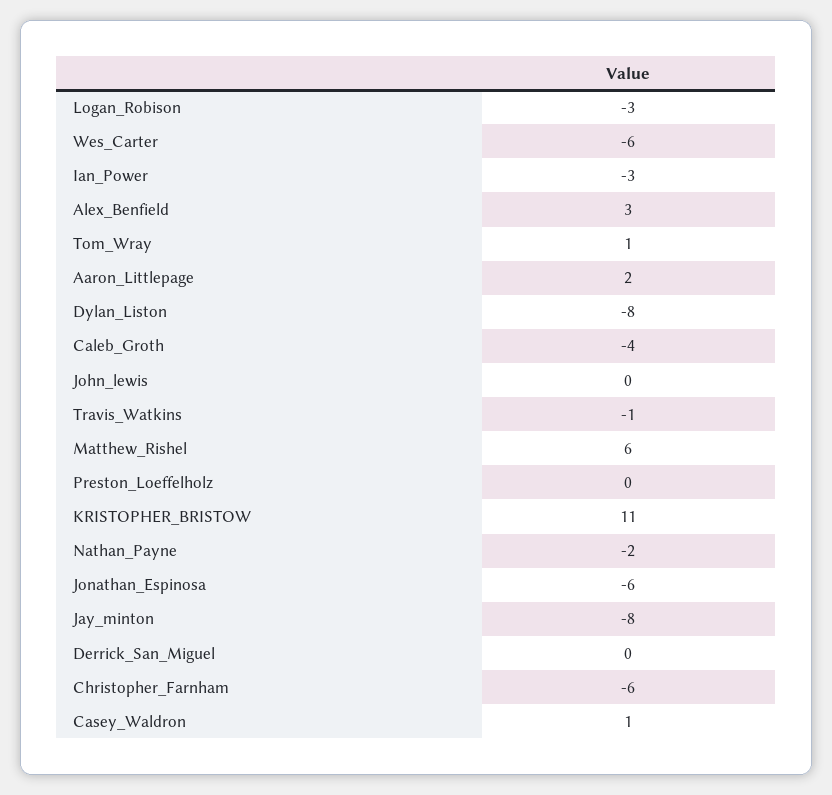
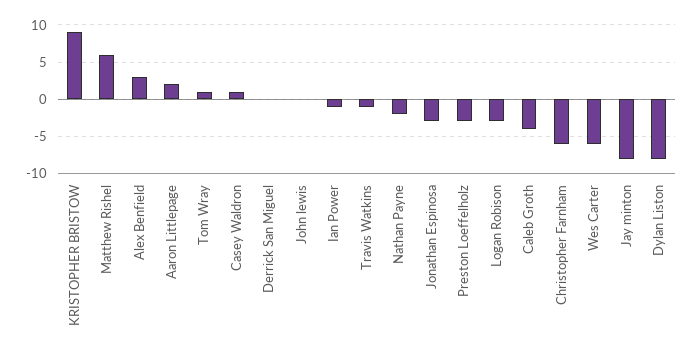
  {
    "Logan_Robison": -3,
    "Wes_Carter": -6,
-   "Ian_Power": -3,
+   "Ian_Power": -1,
    "Alex_Benfield": 3,
    "Tom_Wray": 1,
    "Aaron_Littlepage": 2,
    "Dylan_Liston": -8,
    "Caleb_Groth": -4,
    "John_lewis": 0,
    "Travis_Watkins": -1,
    "Matthew_Rishel": 6,
-   "Preston_Loeffelholz": 0,
+   "Preston_Loeffelholz": -3,
-   "KRISTOPHER_BRISTOW": 11,
+   "KRISTOPHER_BRISTOW": 9,
    "Nathan_Payne": -2,
-   "Jonathan_Espinosa": -6,
+   "Jonathan_Espinosa": -3,
    "Jay_minton": -8,
    "Derrick_San_Miguel": 0,
    "Christopher_Farnham": -6,
    "Casey_Waldron": 1
  }

